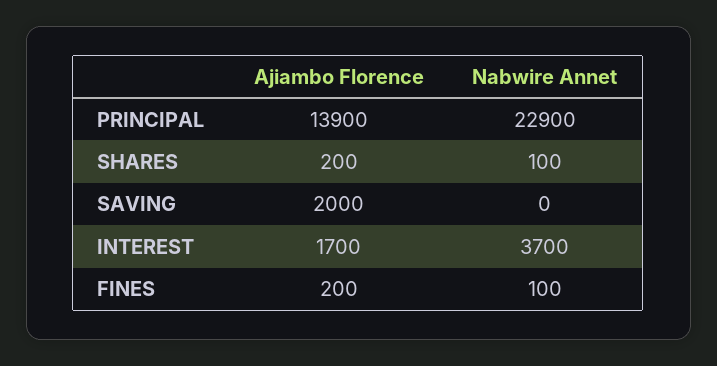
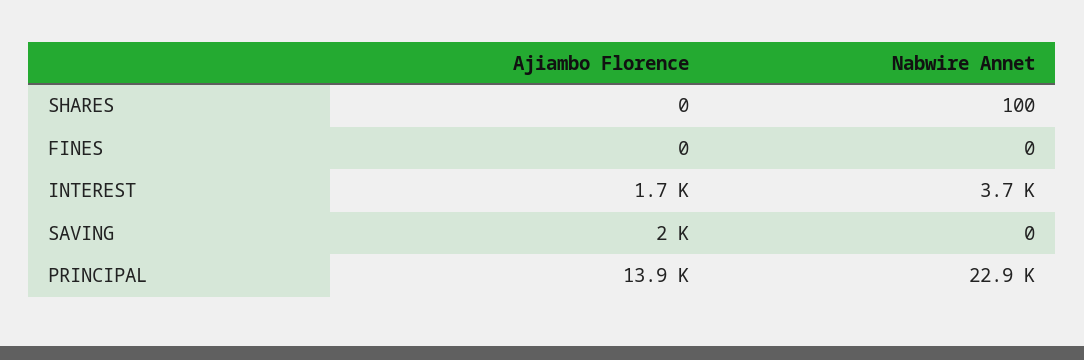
  {
    "Ajiambo Florence": {
      "PRINCIPAL": 13900,
-     "SHARES": 200,
+     "SHARES": 0,
      "SAVING": 2000,
      "INTEREST": 1700,
-     "FINES": 200
+     "FINES": 0
    },
    "Nabwire Annet": {
      "PRINCIPAL": 22900,
      "SHARES": 100,
      "SAVING": 0,
      "INTEREST": 3700,
-     "FINES": 100
+     "FINES": 0
    }
  }

